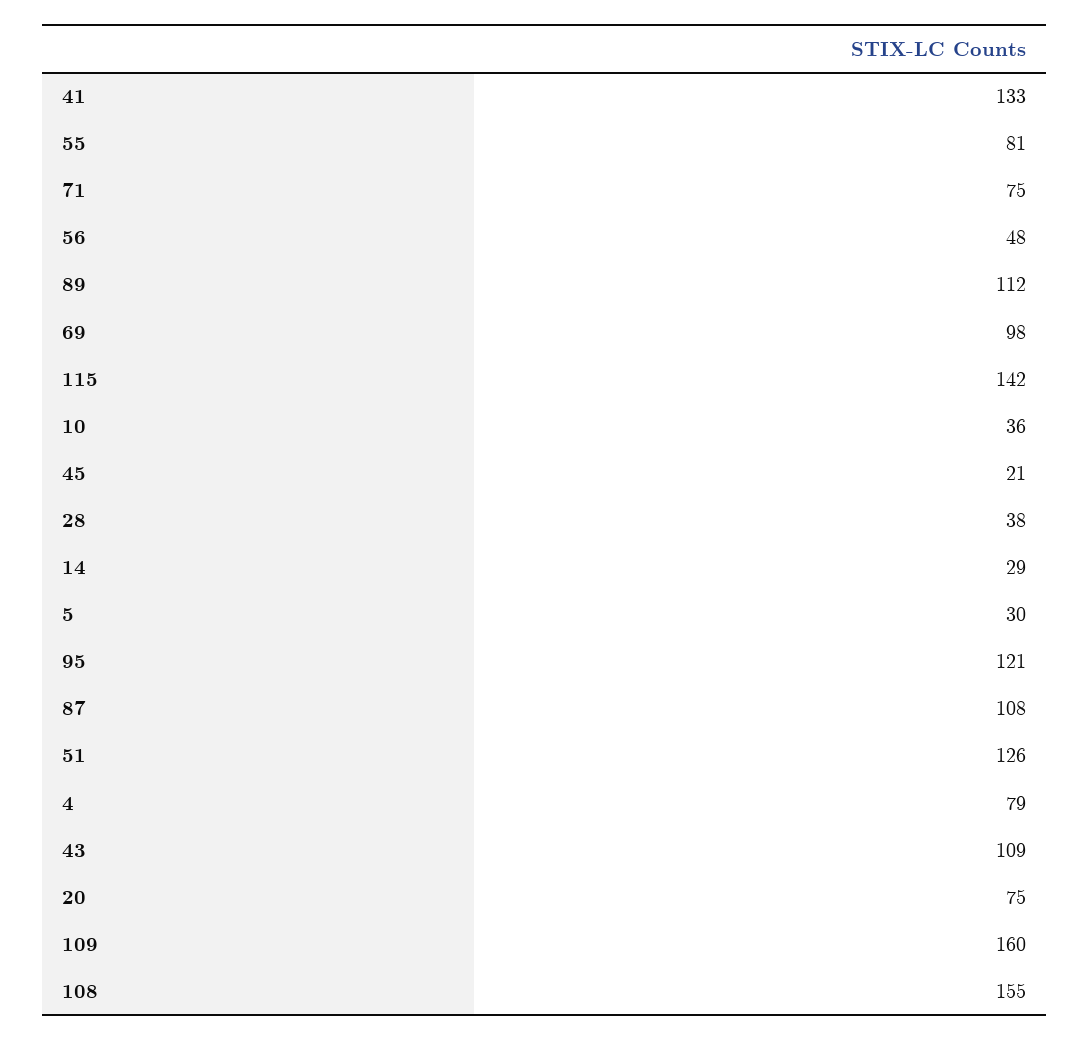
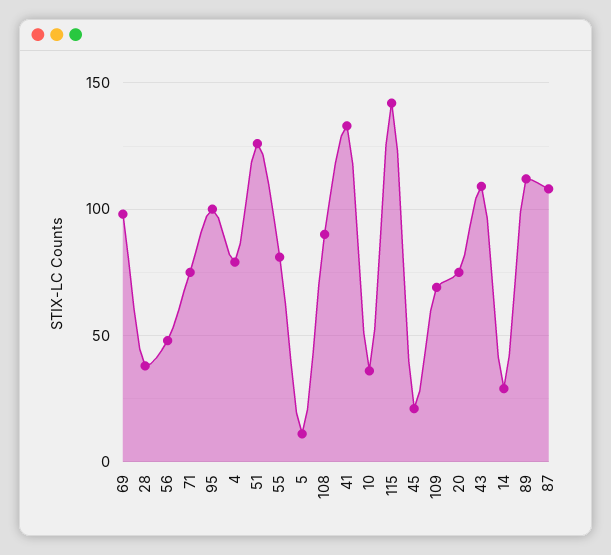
  {
    "41": 133,
    "55": 81,
    "71": 75,
    "56": 48,
    "89": 112,
    "69": 98,
    "115": 142,
    "10": 36,
    "45": 21,
    "28": 38,
    "14": 29,
-   "5": 30,
+   "5": 10,
-   "95": 121,
+   "95": 100,
    "87": 108,
    "51": 126,
    "4": 79,
    "43": 109,
    "20": 75,
-   "109": 160,
+   "109": 70,
-   "108": 155
+   "108": 90
  }

